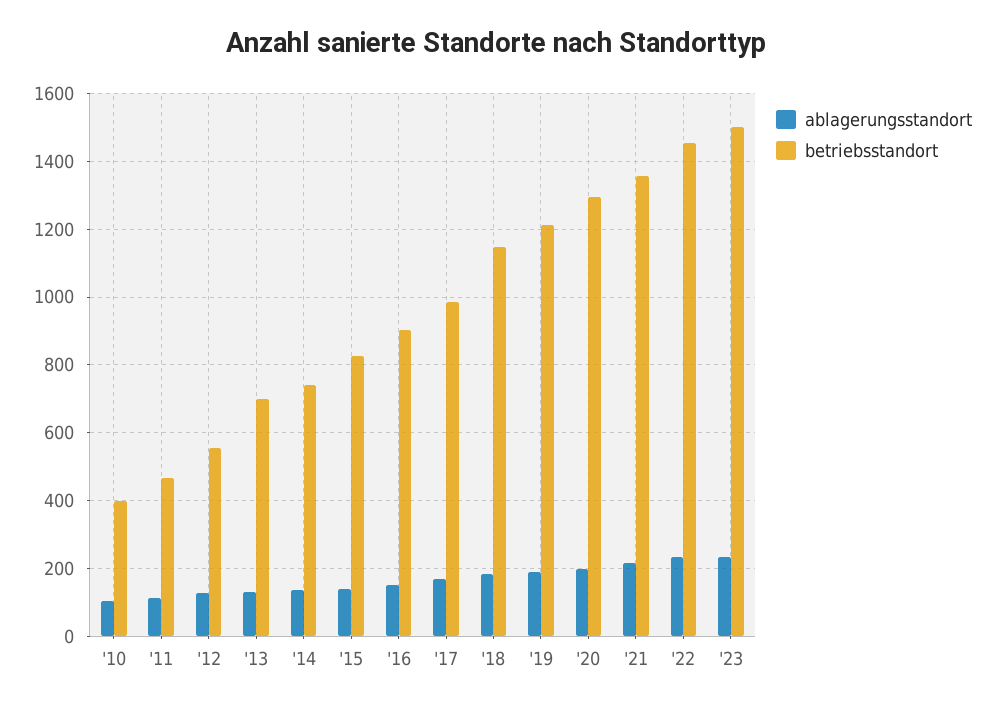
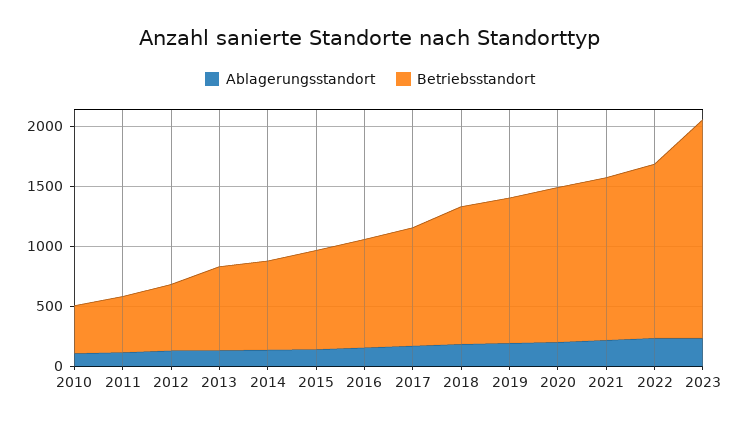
  {
    "ablagerungsstandort": {
      "'10": 100,
      "'11": 120,
      "'12": 120,
      "'13": 140,
      "'14": 140,
      "'15": 140,
      "'16": 160,
      "'17": 160,
      "'18": 180,
      "'19": 200,
      "'20": 200,
      "'21": 220,
      "'22": 240,
      "'23": 240
    },
    "betriebsstandort": {
      "'10": 400,
      "'11": 460,
      "'12": 560,
      "'13": 700,
      "'14": 740,
      "'15": 820,
      "'16": 900,
      "'17": 980,
      "'18": 1140,
      "'19": 1220,
      "'20": 1300,
      "'21": 1360,
      "'22": 1460,
-     "'23": 1500
+     "'23": 1800
    }
  }

